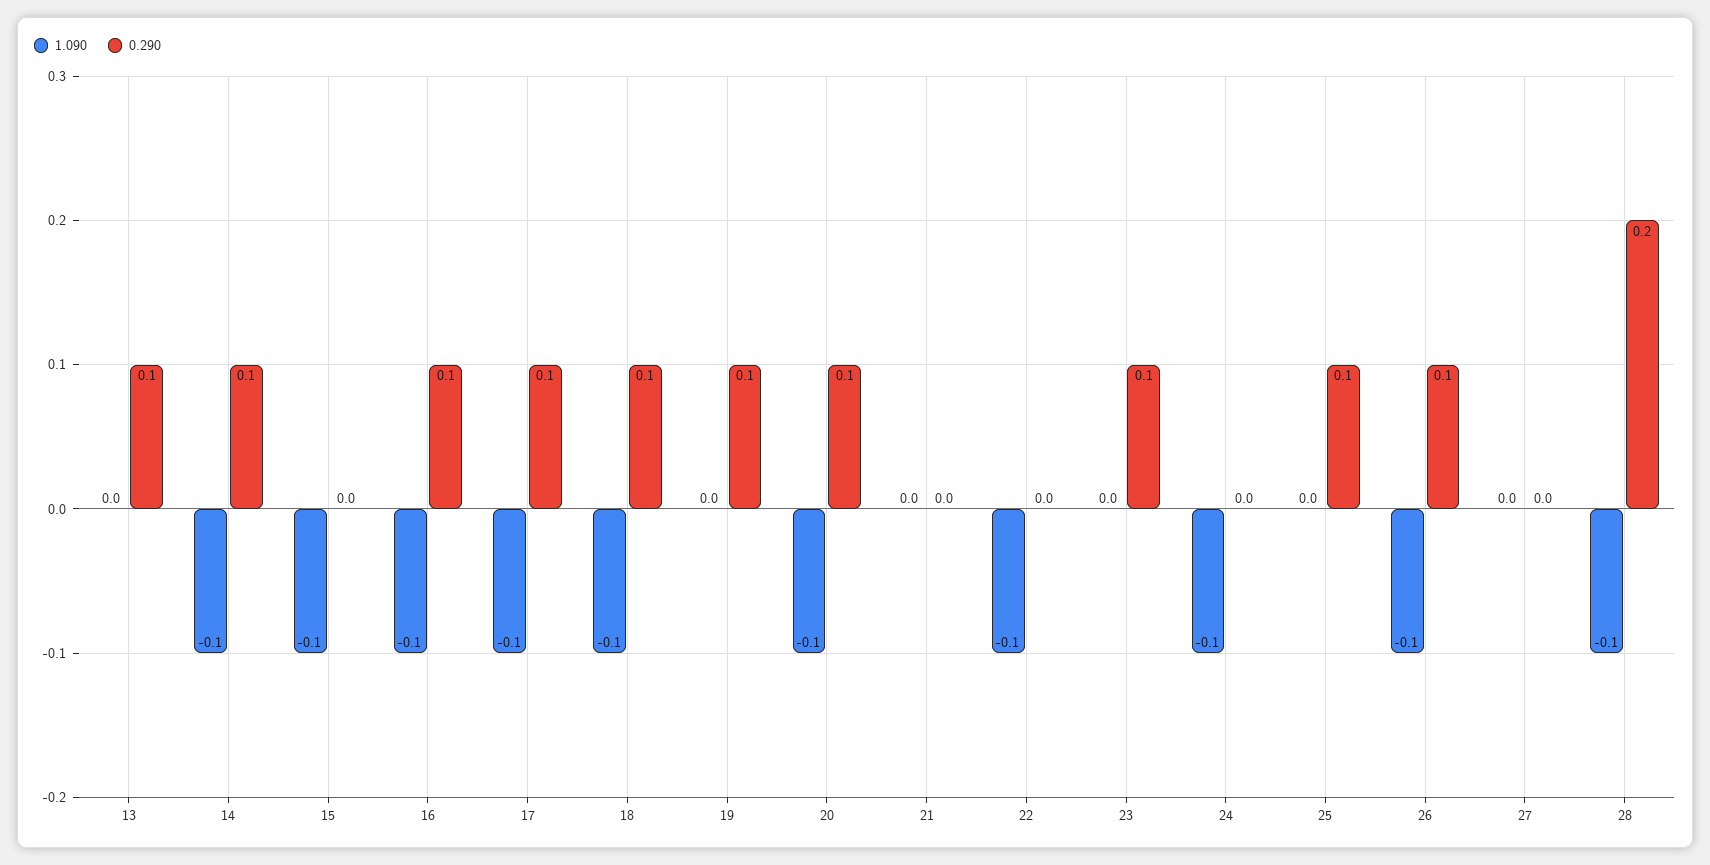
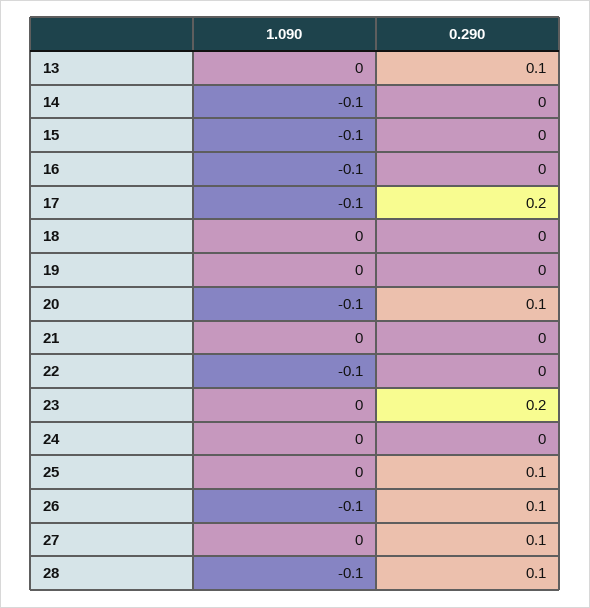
  {
    "1.090": {
      "13": 0,
      "14": -0.1,
      "15": -0.1,
      "16": -0.1,
      "17": -0.1,
-     "18": -0.1,
+     "18": 0,
      "19": 0,
      "20": -0.1,
      "21": 0,
      "22": -0.1,
      "23": 0,
-     "24": -0.1,
+     "24": 0,
      "25": 0,
      "26": -0.1,
      "27": 0,
      "28": -0.1
    },
    "0.290": {
      "13": 0.1,
-     "14": 0.1,
+     "14": 0,
      "15": 0,
-     "16": 0.1,
+     "16": 0,
-     "17": 0.1,
+     "17": 0.2,
-     "18": 0.1,
+     "18": 0,
-     "19": 0.1,
+     "19": 0,
      "20": 0.1,
      "21": 0,
      "22": 0,
-     "23": 0.1,
+     "23": 0.2,
      "24": 0,
      "25": 0.1,
      "26": 0.1,
-     "27": 0,
+     "27": 0.1,
-     "28": 0.2
+     "28": 0.1
    }
  }

